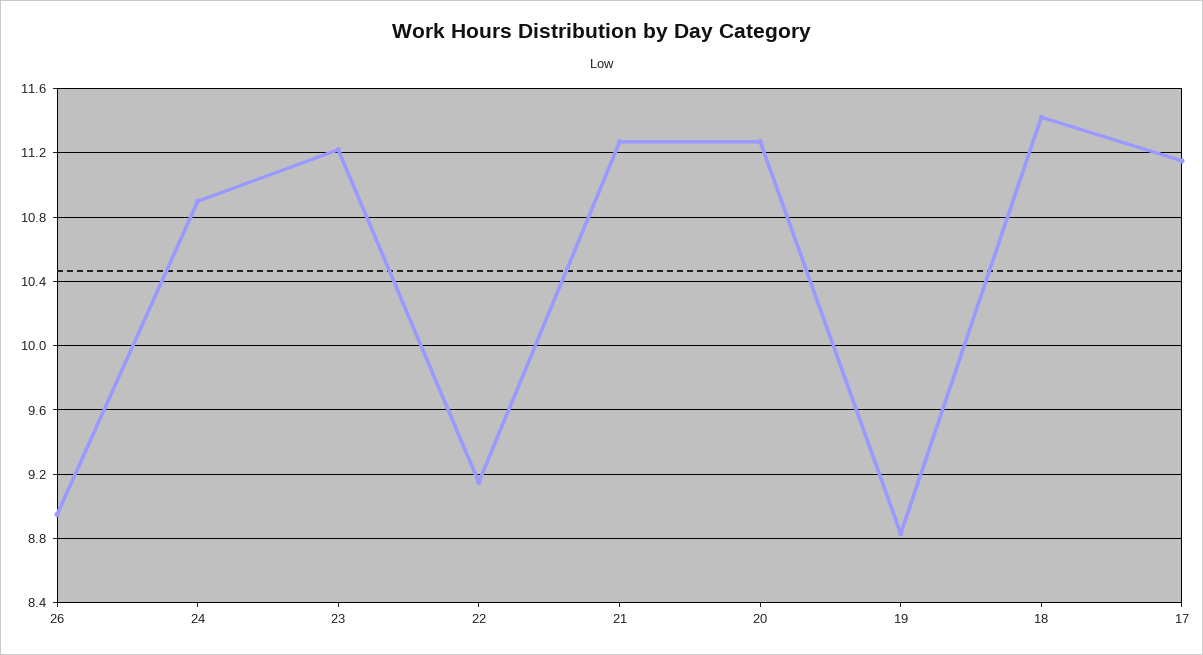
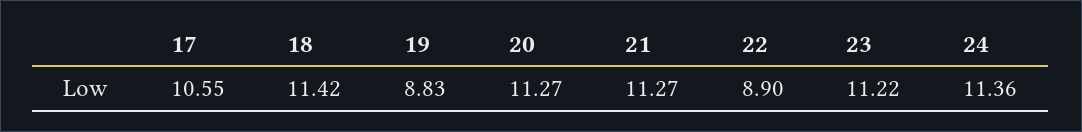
  {
-   "26": 8.95,
-   "24": 10.9,
+   "24": 11.36,
    "23": 11.22,
-   "22": 9.15,
+   "22": 8.9,
    "21": 11.27,
    "20": 11.27,
    "19": 8.83,
    "18": 11.42,
-   "17": 11.15
+   "17": 10.55
  }

